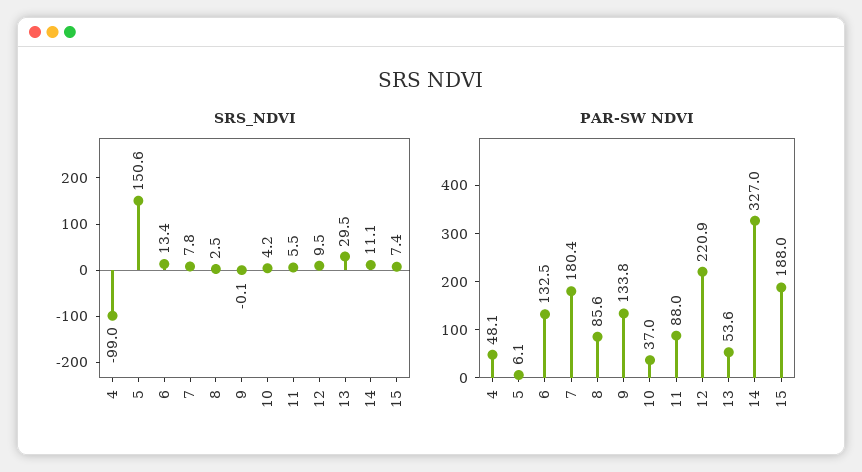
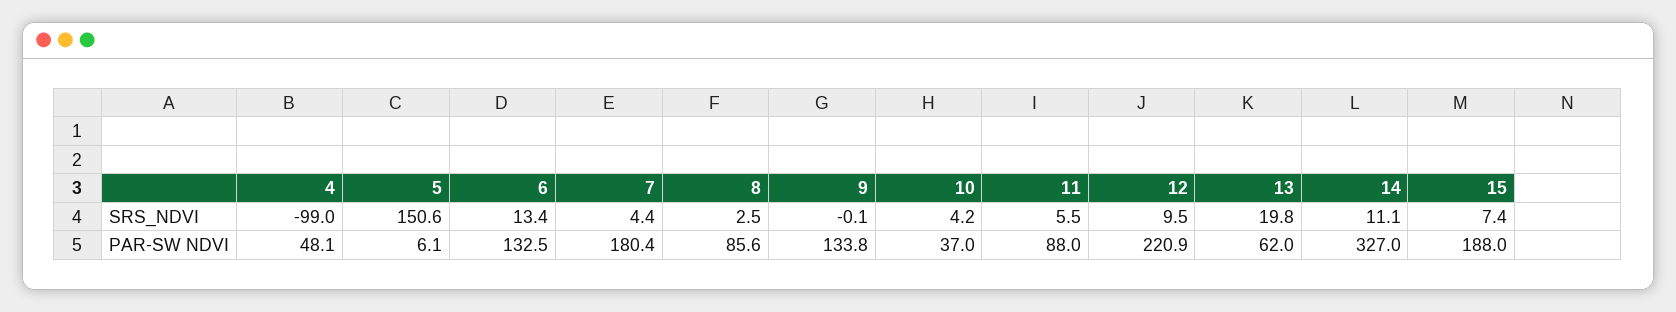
  {
    "SRS_NDVI": {
      "4": -99,
      "5": 150.6,
      "6": 13.4,
-     "7": 7.8,
+     "7": 4.4,
      "8": 2.5,
      "9": -0.1,
      "10": 4.2,
      "11": 5.5,
      "12": 9.5,
-     "13": 29.5,
+     "13": 19.8,
      "14": 11.1,
      "15": 7.4
    },
    "PAR-SW NDVI": {
      "4": 48.1,
      "5": 6.1,
      "6": 132.5,
      "7": 180.4,
      "8": 85.6,
      "9": 133.8,
      "10": 37,
      "11": 88,
      "12": 220.9,
-     "13": 53.6,
+     "13": 62,
      "14": 327,
      "15": 188
    }
  }

